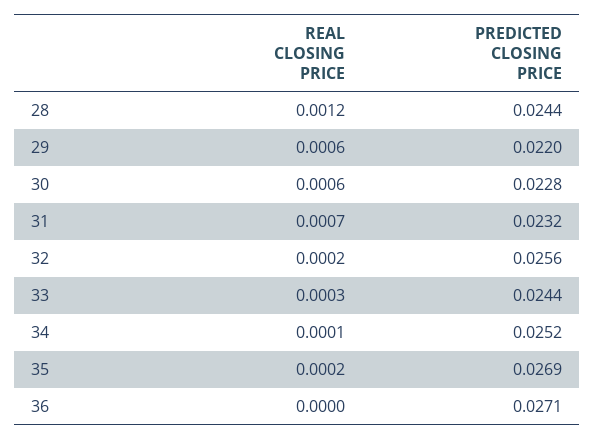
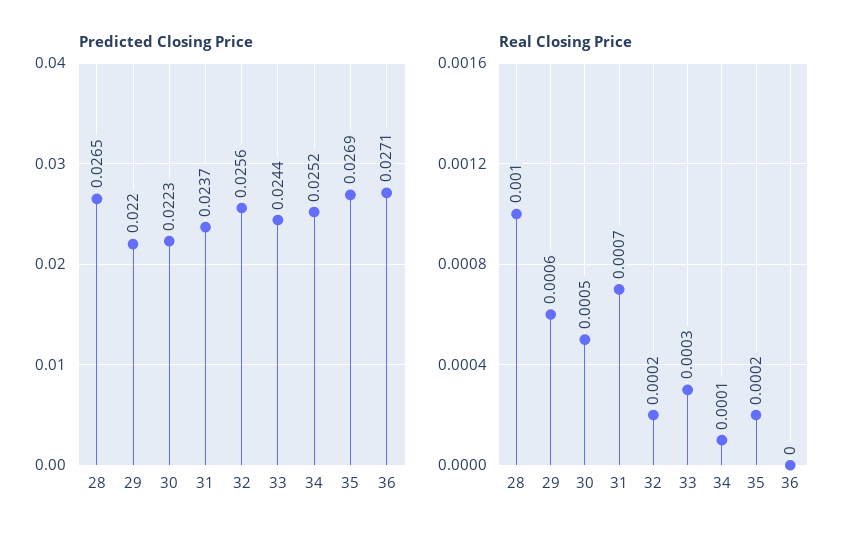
  {
    "REAL CLOSING PRICE": {
-     "28": 0.0012,
+     "28": 0.001,
      "29": 0.0006,
-     "30": 0.0006,
+     "30": 0.0005,
      "31": 0.0007,
      "32": 0.0002,
      "33": 0.0003,
      "34": 0.0001,
      "35": 0.0002,
      "36": 0
    },
    "PREDICTED CLOSING PRICE": {
-     "28": 0.0244,
+     "28": 0.0265,
      "29": 0.022,
-     "30": 0.0228,
+     "30": 0.0223,
-     "31": 0.0232,
+     "31": 0.0237,
      "32": 0.0256,
      "33": 0.0244,
      "34": 0.0252,
      "35": 0.0269,
      "36": 0.0271
    }
  }

